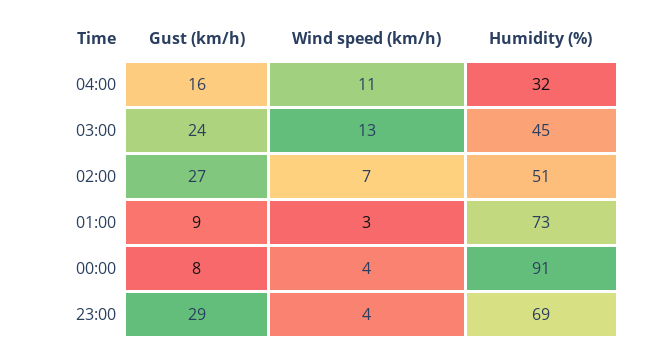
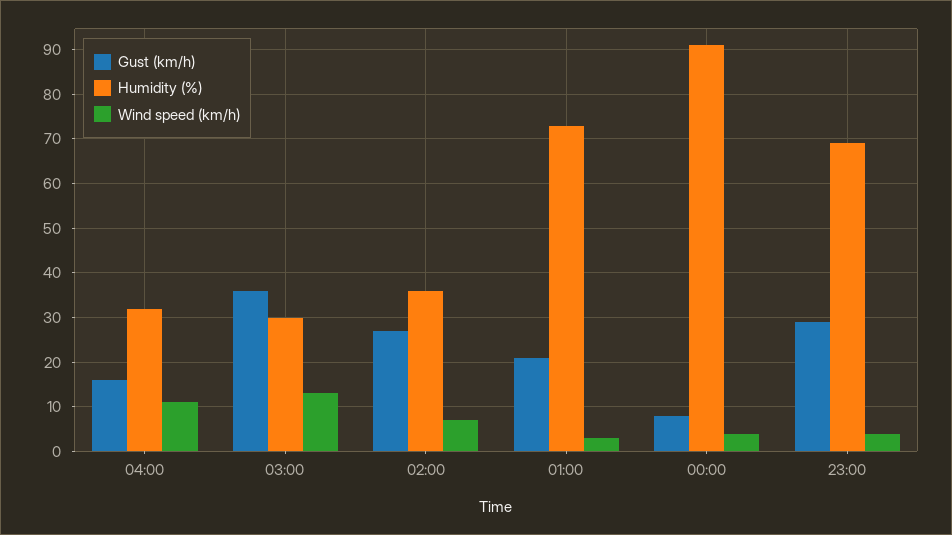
  {
    "Gust (km/h)": {
      "04:00": 16,
-     "03:00": 24,
+     "03:00": 35,
      "02:00": 27,
-     "01:00": 9,
+     "01:00": 20,
      "00:00": 8,
      "23:00": 29
    },
    "Wind speed (km/h)": {
      "04:00": 11,
      "03:00": 13,
      "02:00": 7,
      "01:00": 3,
      "00:00": 4,
      "23:00": 4
    },
    "Humidity (%)": {
      "04:00": 32,
-     "03:00": 45,
+     "03:00": 30,
-     "02:00": 51,
+     "02:00": 35,
      "01:00": 73,
      "00:00": 91,
      "23:00": 69
    }
  }

